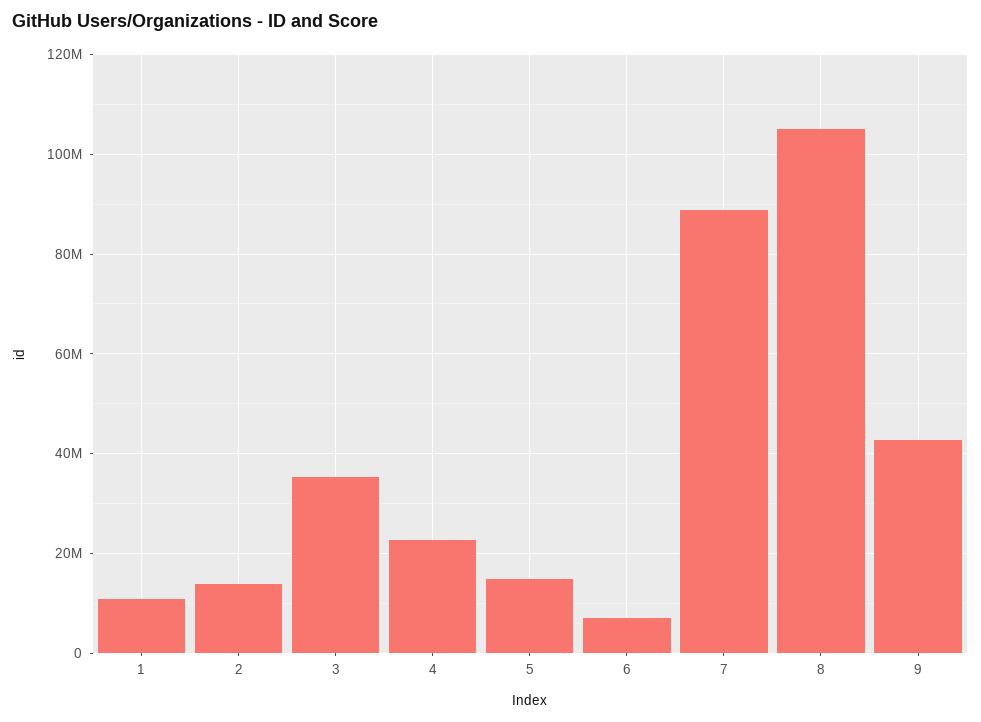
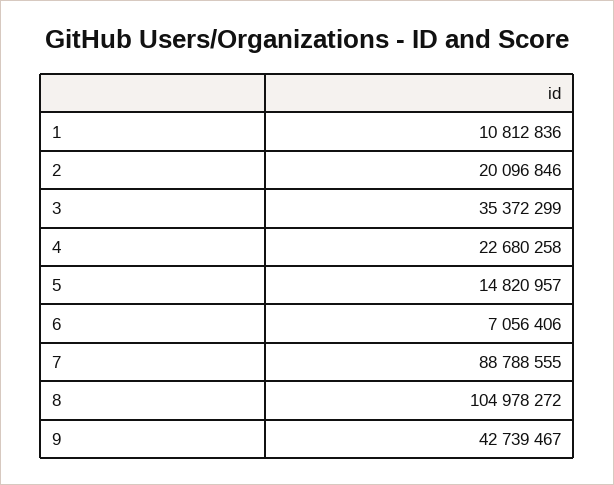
  {
    "1": 10812836,
-   "2": 14000000,
+   "2": 20096846,
    "3": 35372299,
    "4": 22680258,
    "5": 14820957,
    "6": 7056406,
    "7": 88788555,
    "8": 104978272,
    "9": 42739467
  }

